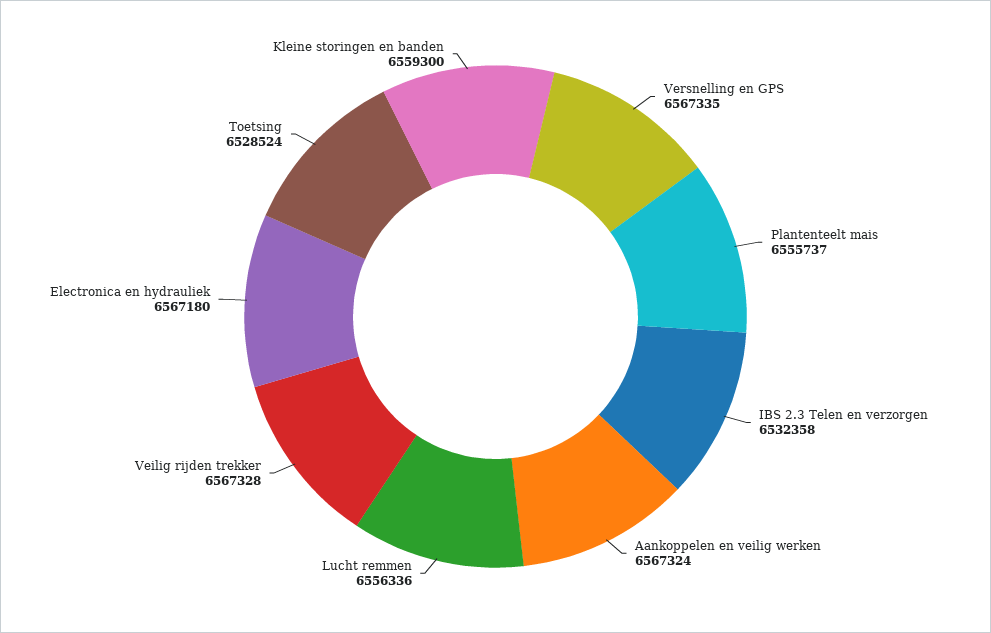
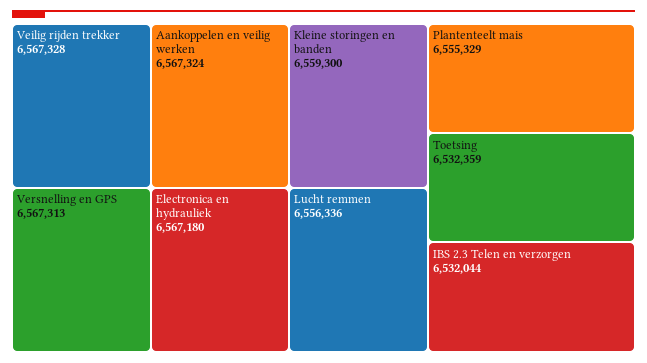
  {
-   "Versnelling en GPS": 6567335,
+   "Versnelling en GPS": 6567313,
-   "Plantenteelt mais": 6555737,
+   "Plantenteelt mais": 6555329,
-   "IBS 2.3 Telen en verzorgen": 6532358,
+   "IBS 2.3 Telen en verzorgen": 6532044,
    "Aankoppelen en veilig werken": 6567324,
    "Lucht remmen": 6556336,
    "Veilig rijden trekker": 6567328,
    "Electronica en hydrauliek": 6567180,
-   "Toetsing": 6528524,
+   "Toetsing": 6532359,
    "Kleine storingen en banden": 6559300
  }

